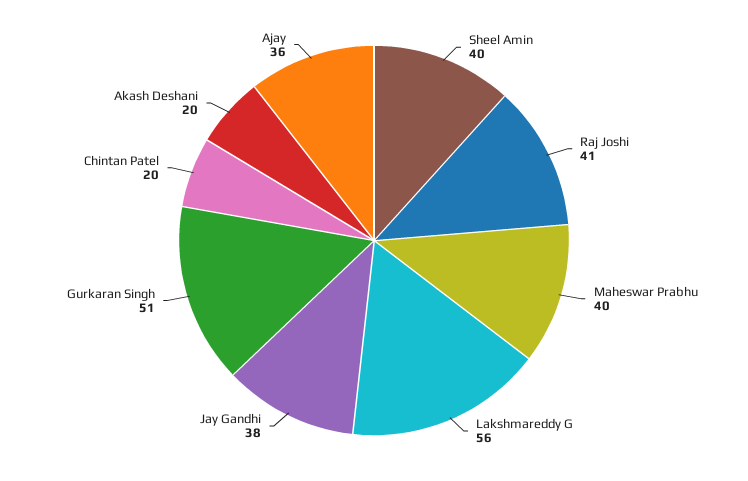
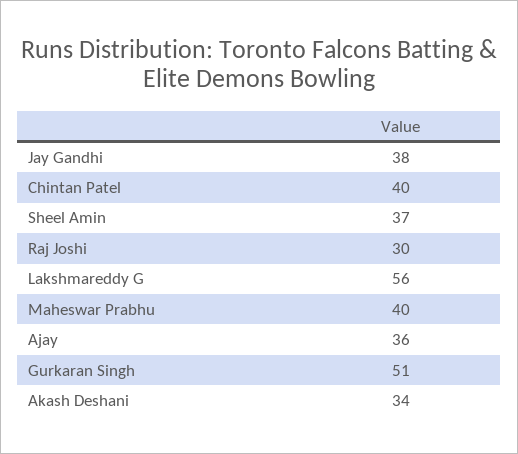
  {
-   "Sheel Amin": 40,
+   "Sheel Amin": 37,
-   "Raj Joshi": 41,
+   "Raj Joshi": 30,
    "Maheswar Prabhu": 40,
    "Lakshmareddy G": 56,
    "Jay Gandhi": 38,
    "Gurkaran Singh": 51,
-   "Chintan Patel": 20,
+   "Chintan Patel": 40,
-   "Akash Deshani": 20,
+   "Akash Deshani": 34,
    "Ajay": 36
  }

